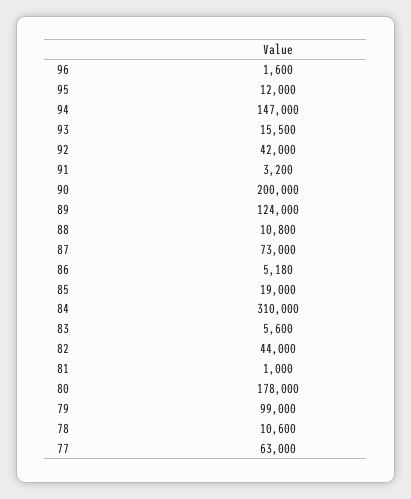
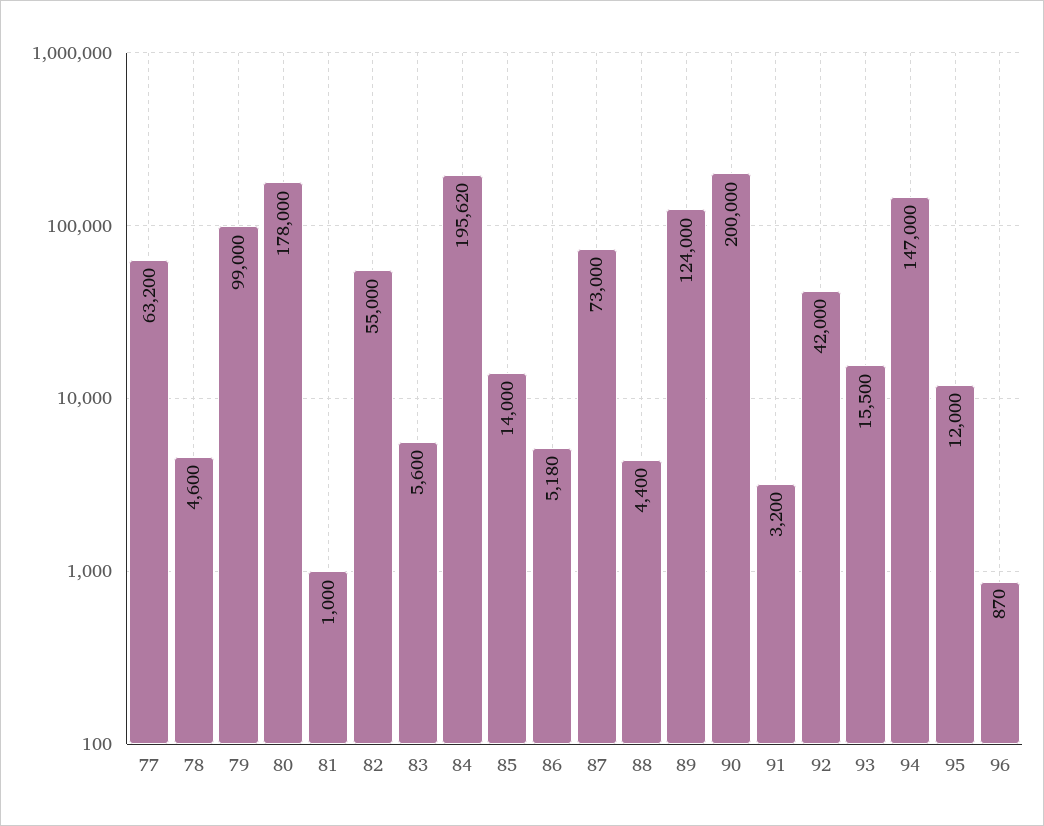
  {
-   "96": 1600,
+   "96": 870,
    "95": 12000,
    "94": 147000,
    "93": 15500,
    "92": 42000,
    "91": 3200,
    "90": 200000,
    "89": 124000,
-   "88": 10800,
+   "88": 4400,
    "87": 73000,
    "86": 5180,
-   "85": 19000,
+   "85": 14000,
-   "84": 310000,
+   "84": 195620,
    "83": 5600,
-   "82": 44000,
+   "82": 55000,
    "81": 1000,
    "80": 178000,
    "79": 99000,
-   "78": 10600,
+   "78": 4600,
-   "77": 63000
+   "77": 63200
  }

